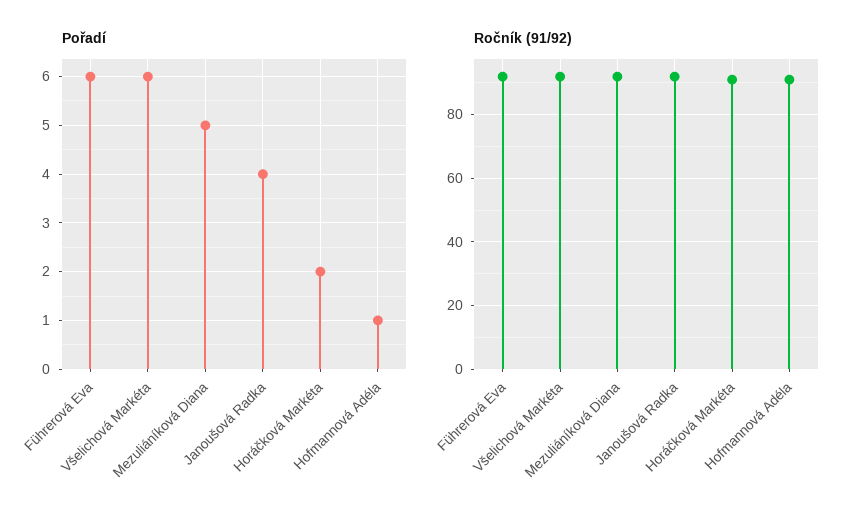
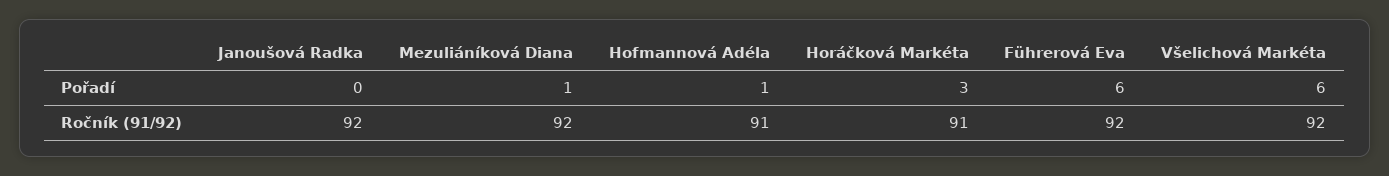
  {
    "Pořadí": {
      "Führerová Eva": 6,
      "Všelichová Markéta": 6,
-     "Mezuliáníková Diana": 5,
+     "Mezuliáníková Diana": 1,
-     "Janoušová Radka": 4,
+     "Janoušová Radka": 0,
-     "Horáčková Markéta": 2,
+     "Horáčková Markéta": 3,
      "Hofmannová Adéla": 1
    },
    "Ročník (91/92)": {
      "Führerová Eva": 92,
      "Všelichová Markéta": 92,
      "Mezuliáníková Diana": 92,
      "Janoušová Radka": 92,
      "Horáčková Markéta": 91,
      "Hofmannová Adéla": 91
    }
  }

